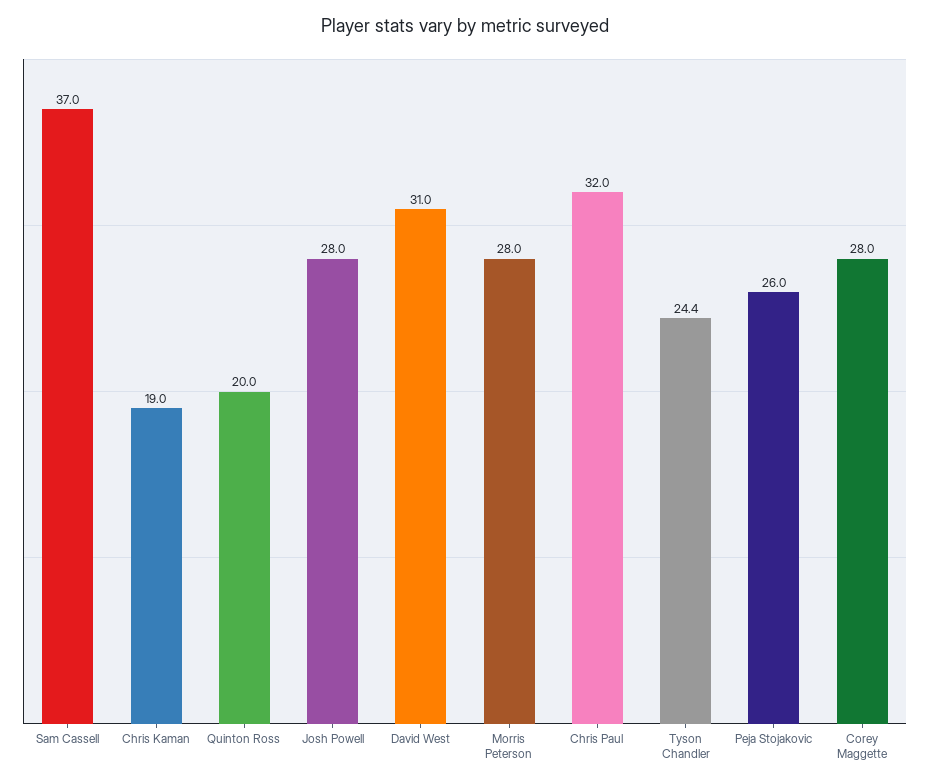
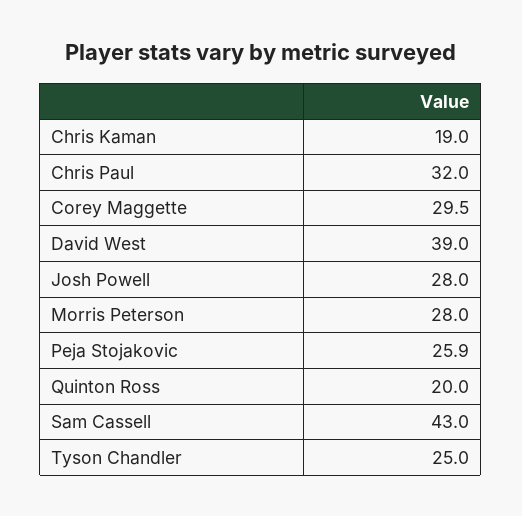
  {
-   "Sam Cassell": 37,
+   "Sam Cassell": 43,
    "Chris Kaman": 19,
    "Quinton Ross": 20,
    "Josh Powell": 28,
-   "David West": 31,
+   "David West": 39,
    "Morris Peterson": 28,
    "Chris Paul": 32,
-   "Tyson Chandler": 24.4,
+   "Tyson Chandler": 25,
-   "Peja Stojakovic": 26,
+   "Peja Stojakovic": 25.9,
-   "Corey Maggette": 28
+   "Corey Maggette": 29.5
  }

